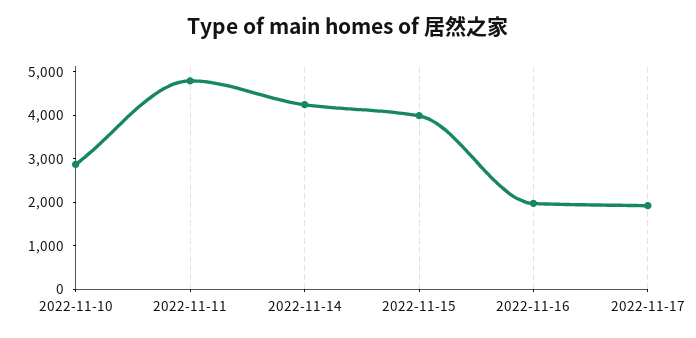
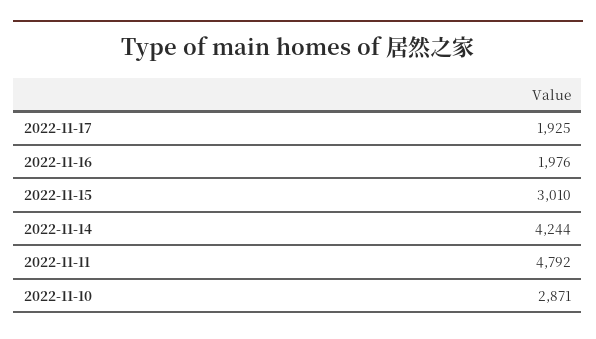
  {
    "2022-11-10": 2871,
    "2022-11-11": 4792,
    "2022-11-14": 4244,
-   "2022-11-15": 4000,
+   "2022-11-15": 3010,
    "2022-11-16": 1976,
    "2022-11-17": 1925
  }

